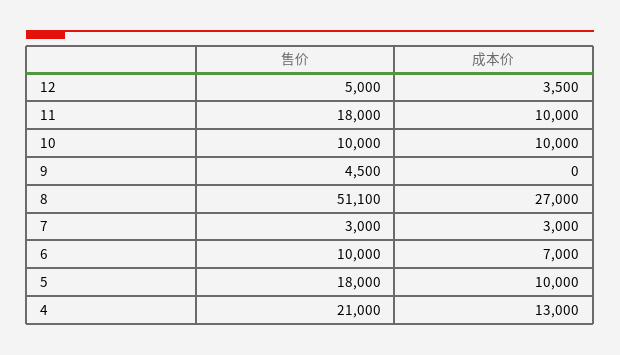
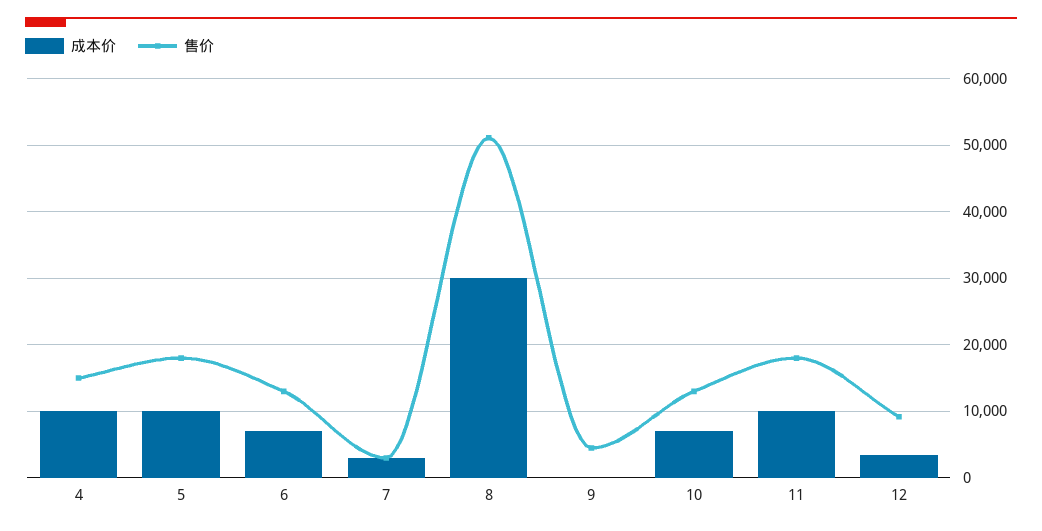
  {
    "售价": {
-     "12": 5000,
+     "12": 9000,
      "11": 18000,
-     "10": 10000,
+     "10": 13000,
      "9": 4500,
      "8": 51100,
      "7": 3000,
-     "6": 10000,
+     "6": 13000,
      "5": 18000,
-     "4": 21000
+     "4": 15000
    },
    "成本价": {
      "12": 3500,
      "11": 10000,
-     "10": 10000,
+     "10": 7000,
      "9": 0,
-     "8": 27000,
+     "8": 30000,
      "7": 3000,
      "6": 7000,
      "5": 10000,
-     "4": 13000
+     "4": 10000
    }
  }

